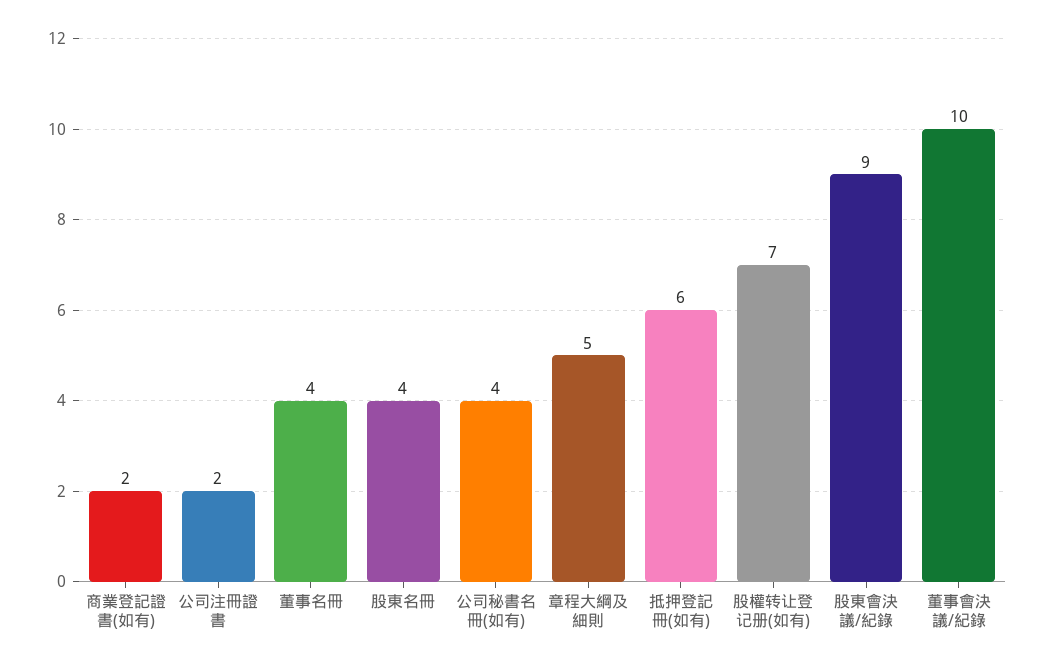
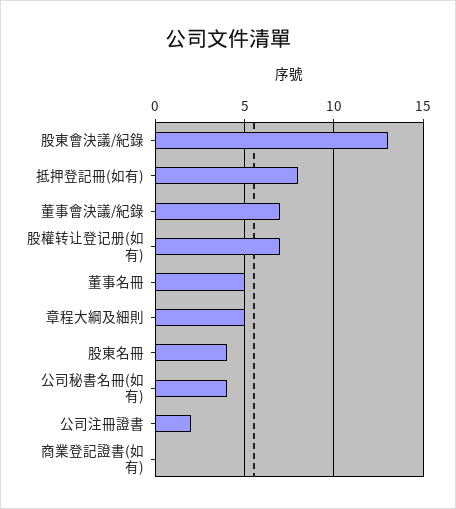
  {
-   "商業登記證書(如有)": 2,
+   "商業登記證書(如有)": 0,
    "公司注冊證書": 2,
-   "董事名冊": 4,
+   "董事名冊": 5,
    "股東名冊": 4,
    "公司秘書名冊(如有)": 4,
    "章程大綱及細則": 5,
-   "抵押登記冊(如有)": 6,
+   "抵押登記冊(如有)": 8,
    "股權转让登记册(如有)": 7,
-   "股東會決議/紀錄": 9,
+   "股東會決議/紀錄": 13,
-   "董事會決議/紀錄": 10
+   "董事會決議/紀錄": 7
  }

